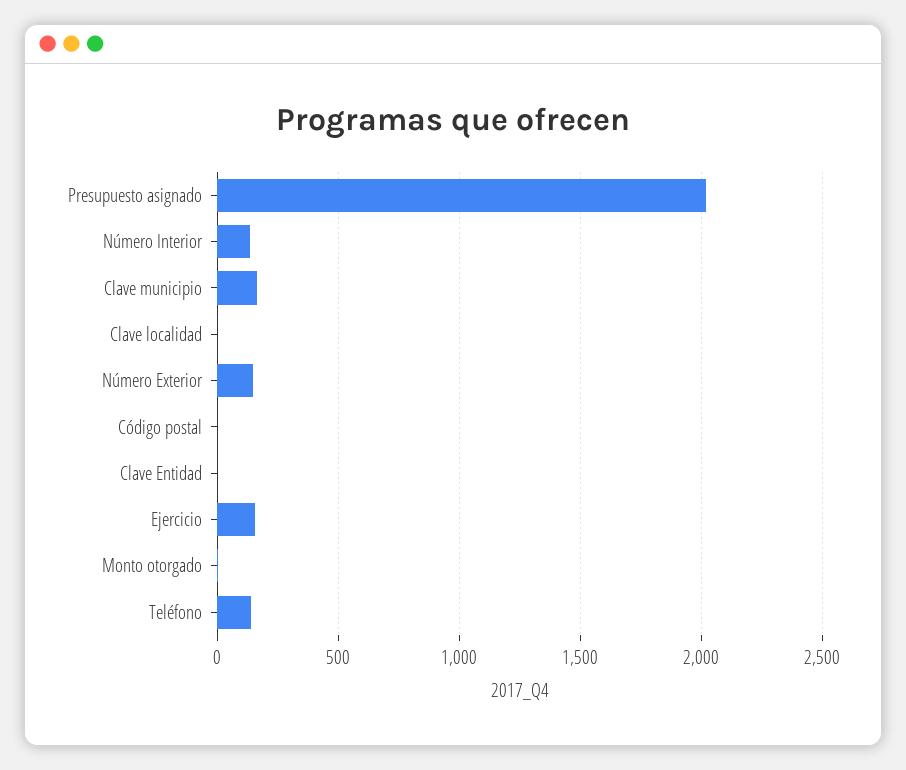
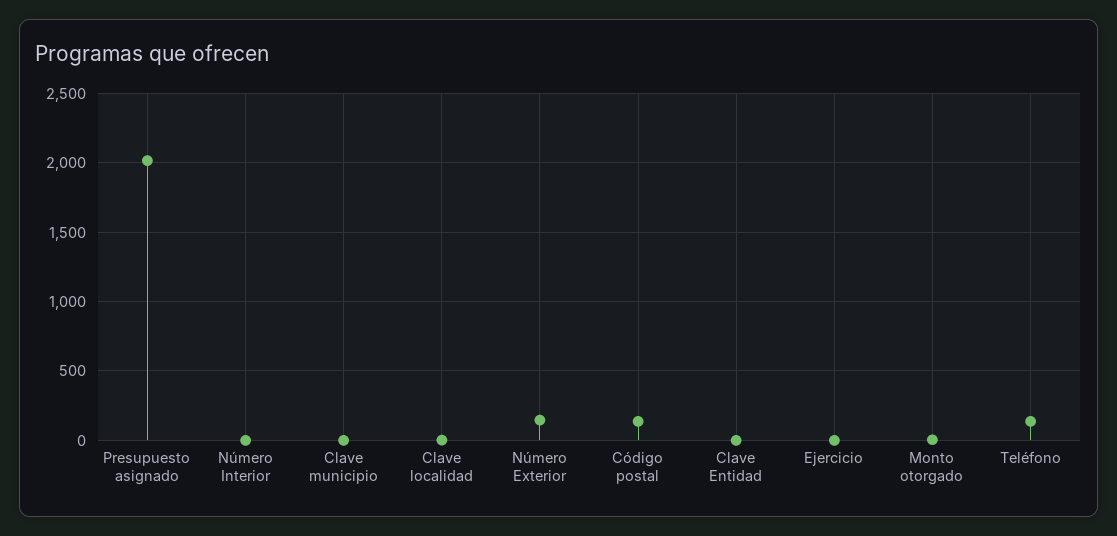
  {
    "Presupuesto asignado": 2000,
-   "Número Interior": 150,
+   "Número Interior": 0,
-   "Clave municipio": 150,
+   "Clave municipio": 0,
    "Clave localidad": 0,
    "Número Exterior": 150,
-   "Código postal": 0,
+   "Código postal": 150,
    "Clave Entidad": 0,
-   "Ejercicio": 150,
+   "Ejercicio": 0,
    "Monto otorgado": 0,
    "Teléfono": 150
  }

